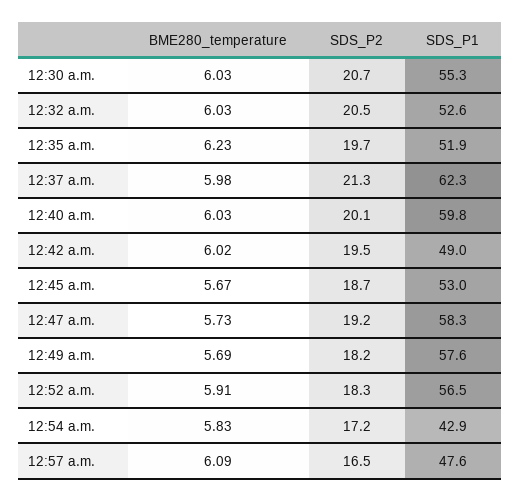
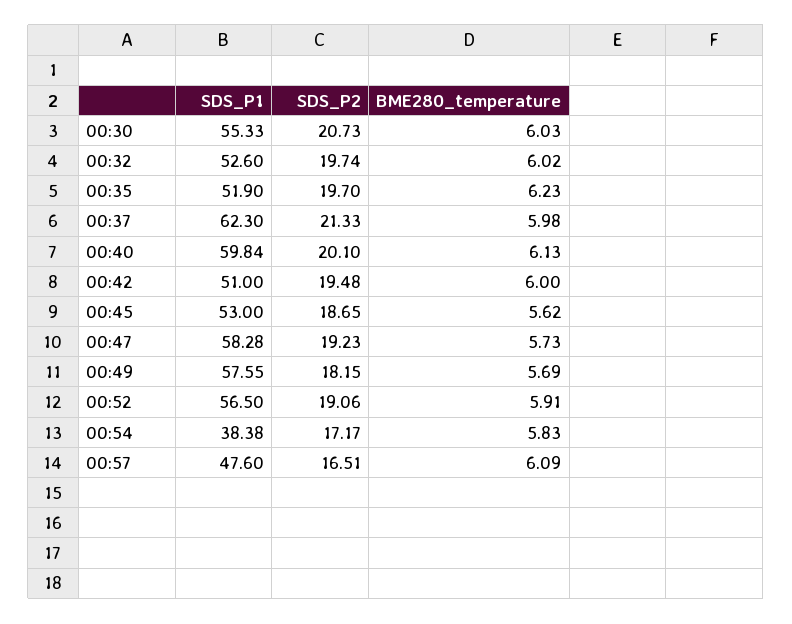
  {
    "BME280_temperature": {
      "12:30 a.m.": 6.03,
-     "12:32 a.m.": 6.03,
+     "12:32 a.m.": 6.02,
      "12:35 a.m.": 6.23,
      "12:37 a.m.": 5.98,
-     "12:40 a.m.": 6.03,
+     "12:40 a.m.": 6.13,
-     "12:42 a.m.": 6.02,
+     "12:42 a.m.": 6,
-     "12:45 a.m.": 5.67,
+     "12:45 a.m.": 5.62,
      "12:47 a.m.": 5.73,
      "12:49 a.m.": 5.69,
      "12:52 a.m.": 5.91,
      "12:54 a.m.": 5.83,
      "12:57 a.m.": 6.09
    },
    "SDS_P2": {
      "12:30 a.m.": 20.73,
-     "12:32 a.m.": 20.5,
+     "12:32 a.m.": 19.74,
      "12:35 a.m.": 19.7,
      "12:37 a.m.": 21.33,
      "12:40 a.m.": 20.1,
      "12:42 a.m.": 19.48,
      "12:45 a.m.": 18.65,
      "12:47 a.m.": 19.23,
      "12:49 a.m.": 18.15,
-     "12:52 a.m.": 18.3,
+     "12:52 a.m.": 19.06,
      "12:54 a.m.": 17.17,
      "12:57 a.m.": 16.51
    },
    "SDS_P1": {
      "12:30 a.m.": 55.33,
      "12:32 a.m.": 52.6,
      "12:35 a.m.": 51.9,
      "12:37 a.m.": 62.3,
      "12:40 a.m.": 59.84,
-     "12:42 a.m.": 49,
+     "12:42 a.m.": 51,
      "12:45 a.m.": 53,
      "12:47 a.m.": 58.28,
      "12:49 a.m.": 57.55,
      "12:52 a.m.": 56.5,
-     "12:54 a.m.": 42.9,
+     "12:54 a.m.": 38.38,
      "12:57 a.m.": 47.6
    }
  }

